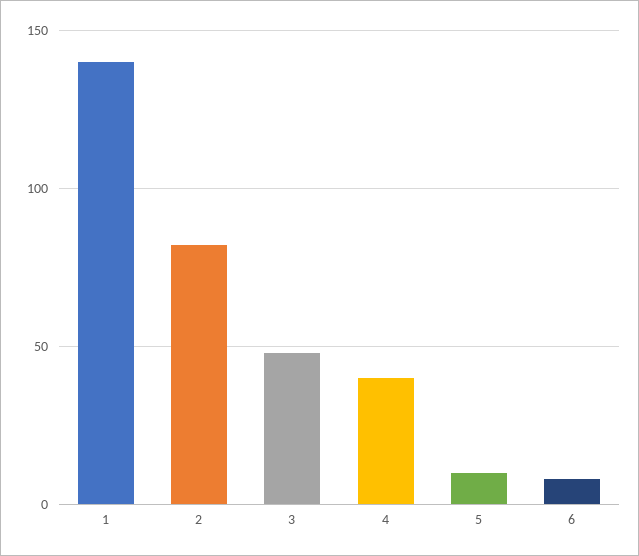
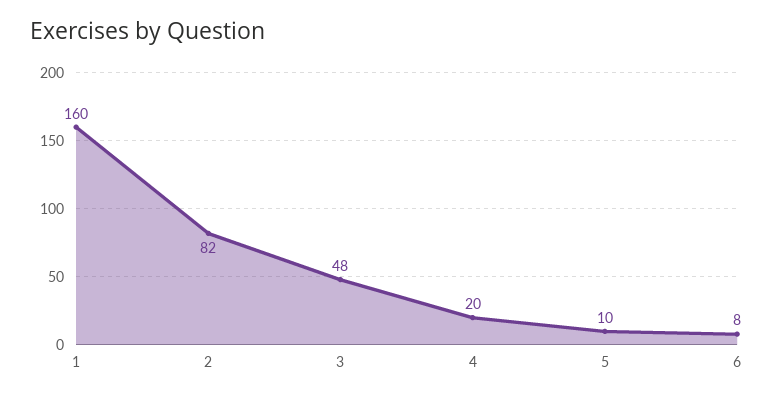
  {
-   "1": 140,
+   "1": 160,
    "2": 82,
    "3": 48,
-   "4": 40,
+   "4": 20,
    "5": 10,
    "6": 8
  }

